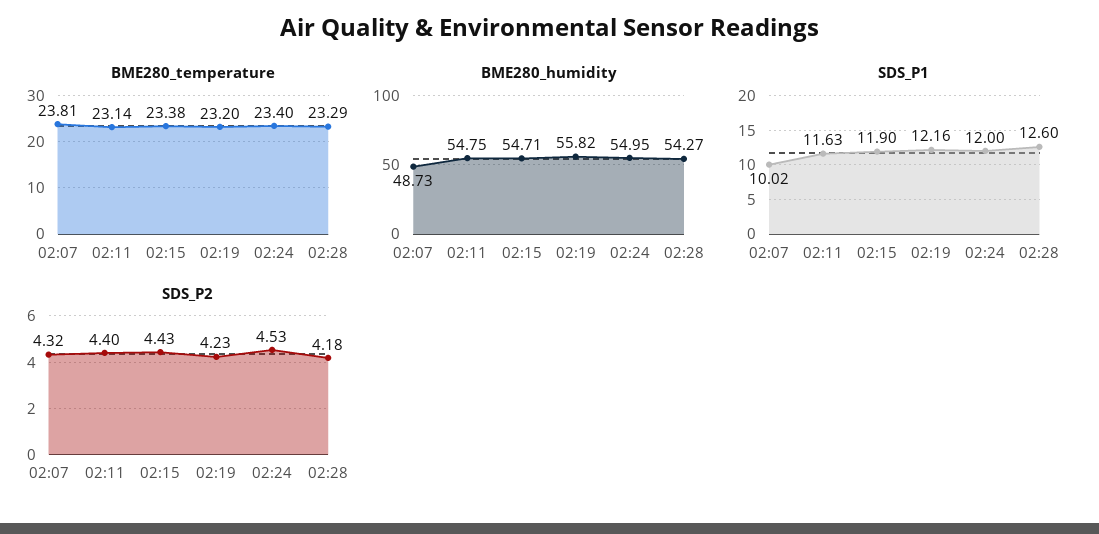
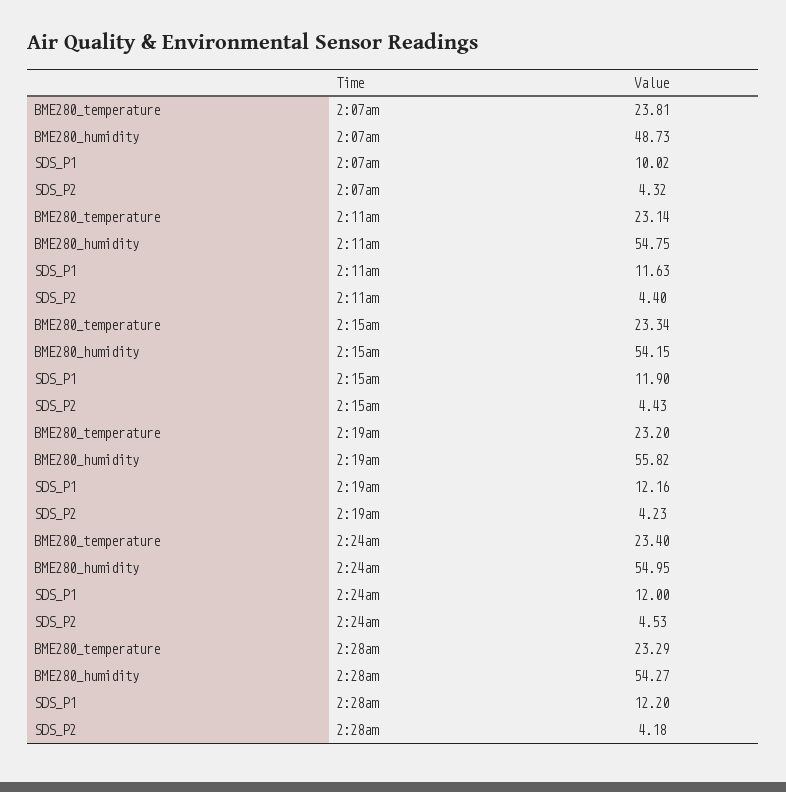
  {
    "BME280_temperature": {
      "02:07": 23.81,
      "02:11": 23.14,
-     "02:15": 23.38,
+     "02:15": 23.34,
      "02:19": 23.2,
      "02:24": 23.4,
      "02:28": 23.29
    },
    "BME280_humidity": {
      "02:07": 48.73,
      "02:11": 54.75,
-     "02:15": 54.71,
+     "02:15": 54.15,
      "02:19": 55.82,
      "02:24": 54.95,
      "02:28": 54.27
    },
    "SDS_P1": {
      "02:07": 10.02,
      "02:11": 11.63,
      "02:15": 11.9,
      "02:19": 12.16,
      "02:24": 12,
-     "02:28": 12.6
+     "02:28": 12.2
    },
    "SDS_P2": {
      "02:07": 4.32,
      "02:11": 4.4,
      "02:15": 4.43,
      "02:19": 4.23,
      "02:24": 4.53,
      "02:28": 4.18
    }
  }

